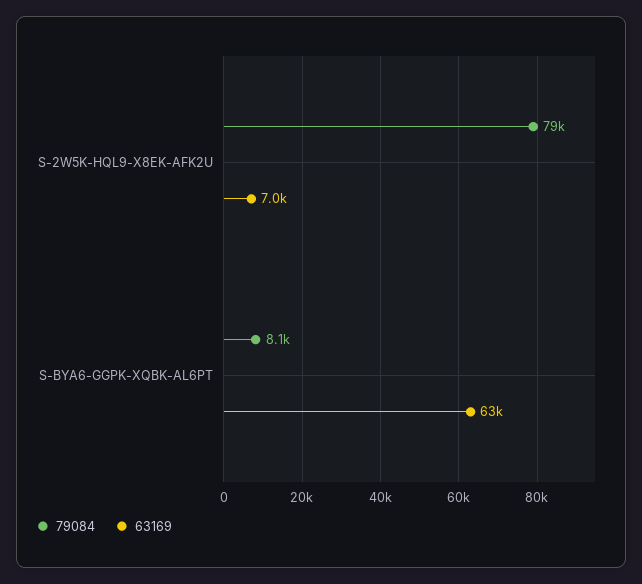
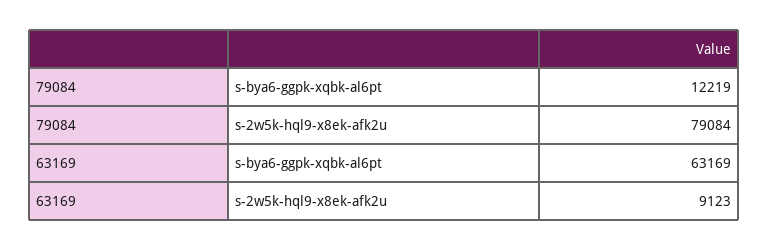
  {
    "79084": {
      "S-2W5K-HQL9-X8EK-AFK2U": 79084,
-     "S-BYA6-GGPK-XQBK-AL6PT": 8100
+     "S-BYA6-GGPK-XQBK-AL6PT": 12219
    },
    "63169": {
-     "S-2W5K-HQL9-X8EK-AFK2U": 7000,
+     "S-2W5K-HQL9-X8EK-AFK2U": 9123,
      "S-BYA6-GGPK-XQBK-AL6PT": 63169
    }
  }

